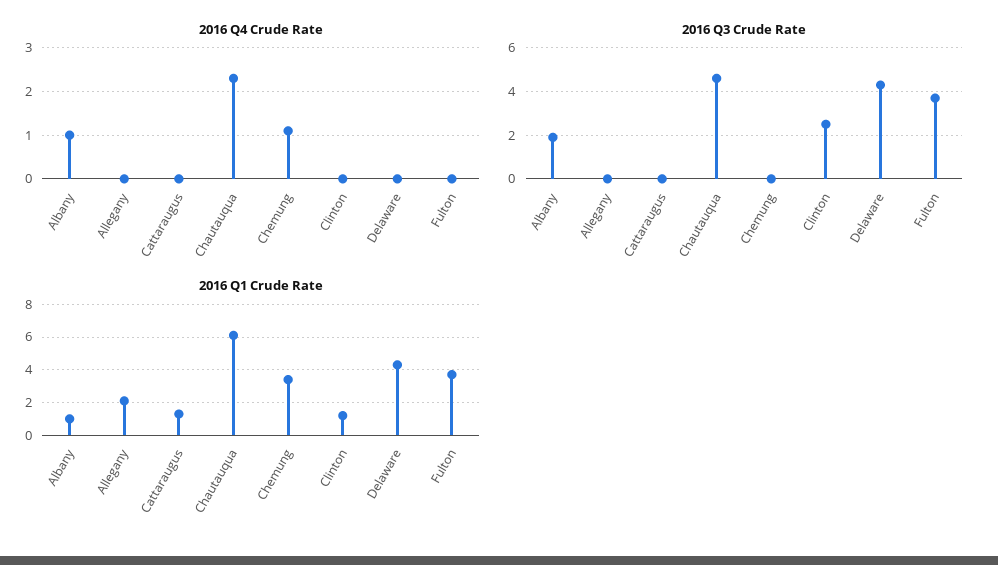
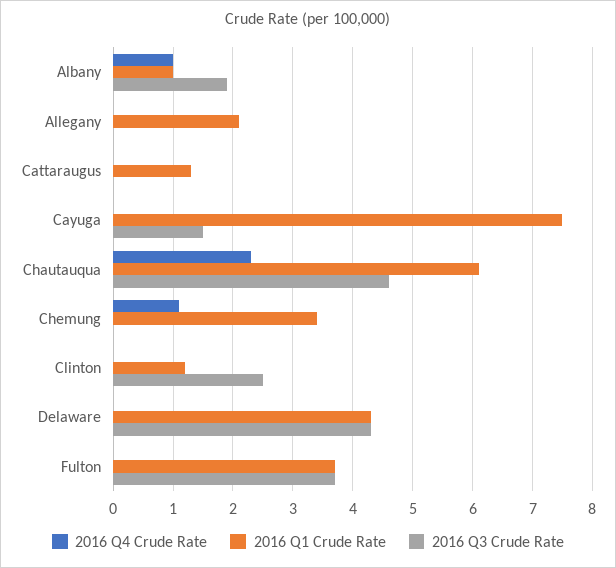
  {
    "2016 Q4 Crude Rate": {
      "Albany": 1,
      "Allegany": 0,
      "Cattaraugus": 0,
      "Chautauqua": 2.5,
      "Chemung": 1,
      "Clinton": 0,
      "Delaware": 0,
-     "Fulton": 0
+     "Fulton": 0,
+     "Cayuga": 0
    },
    "2016 Q3 Crude Rate": {
      "Albany": 2,
      "Allegany": 0,
      "Cattaraugus": 0,
      "Chautauqua": 4.5,
      "Chemung": 0,
      "Clinton": 2.5,
      "Delaware": 4.5,
-     "Fulton": 3.5
+     "Fulton": 3.5,
+     "Cayuga": 1.5
    },
    "2016 Q1 Crude Rate": {
      "Albany": 1,
      "Allegany": 2,
      "Cattaraugus": 1.5,
      "Chautauqua": 6,
      "Chemung": 3.5,
      "Clinton": 1,
      "Delaware": 4.5,
-     "Fulton": 3.5
+     "Fulton": 3.5,
+     "Cayuga": 7.5
    }
  }

